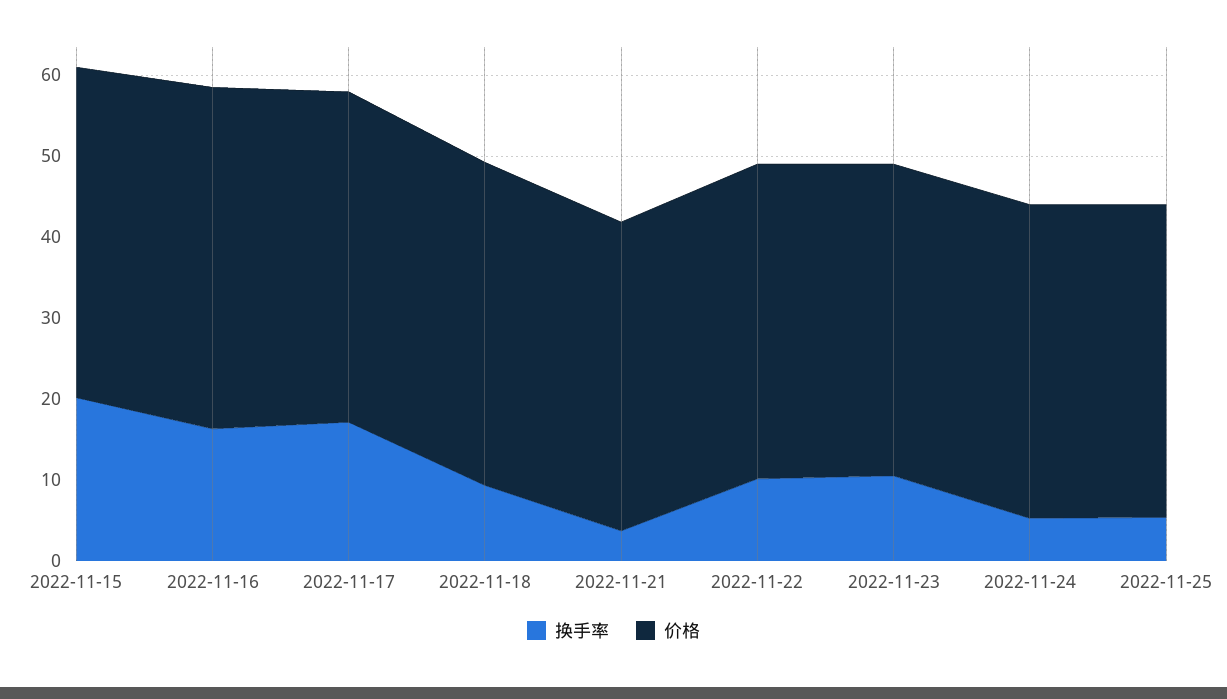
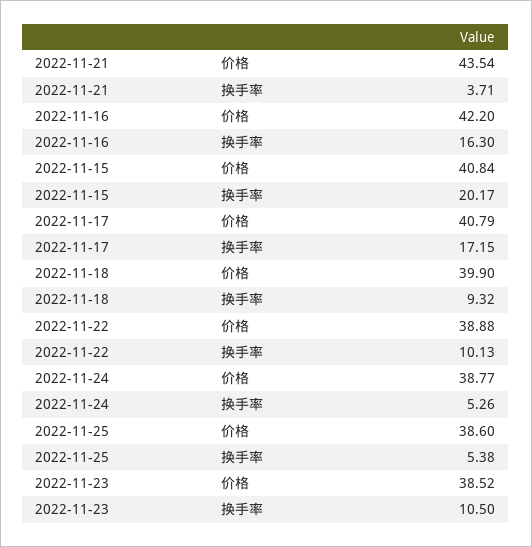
  {
    "换手率": {
      "2022-11-15": 20.17,
      "2022-11-16": 16.3,
      "2022-11-17": 17.15,
      "2022-11-18": 9.32,
      "2022-11-21": 3.71,
      "2022-11-22": 10.13,
      "2022-11-23": 10.5,
      "2022-11-24": 5.26,
      "2022-11-25": 5.38
    },
    "价格": {
      "2022-11-15": 40.84,
      "2022-11-16": 42.2,
      "2022-11-17": 40.79,
      "2022-11-18": 39.9,
-     "2022-11-21": 38,
+     "2022-11-21": 43.54,
      "2022-11-22": 38.88,
      "2022-11-23": 38.52,
      "2022-11-24": 38.77,
      "2022-11-25": 38.6
    }
  }

